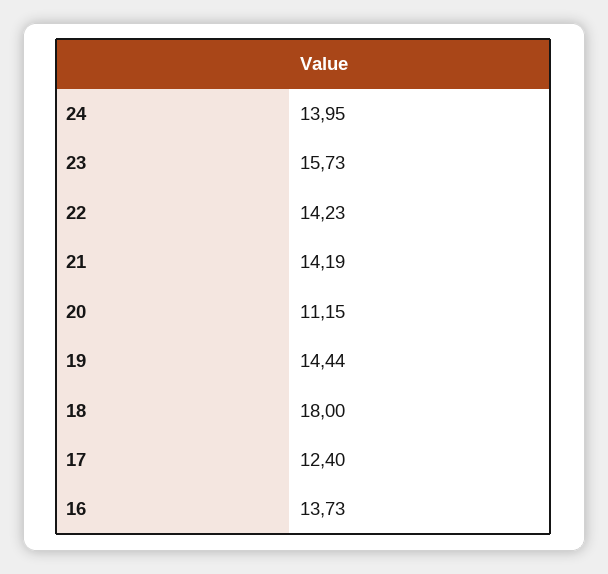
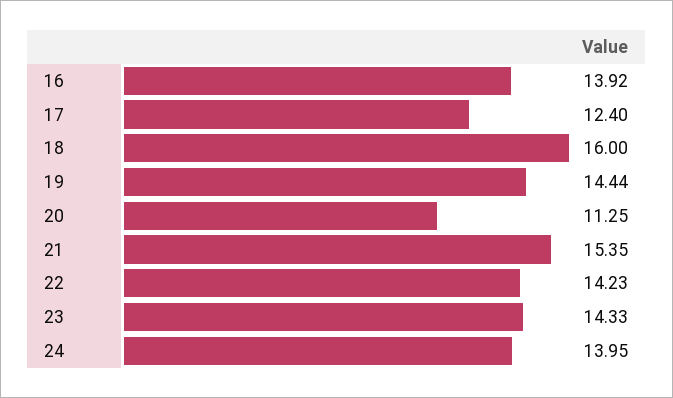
  {
    "24": 13.95,
-   "23": 15.73,
+   "23": 14.33,
    "22": 14.23,
-   "21": 14.19,
+   "21": 15.35,
-   "20": 11.15,
+   "20": 11.25,
    "19": 14.44,
-   "18": 18,
+   "18": 16,
    "17": 12.4,
-   "16": 13.73
+   "16": 13.92
  }

